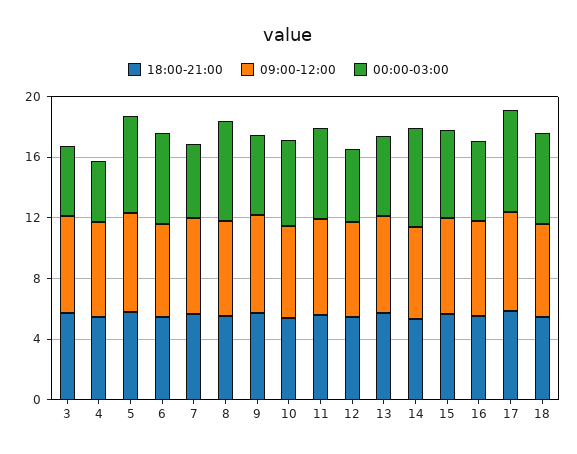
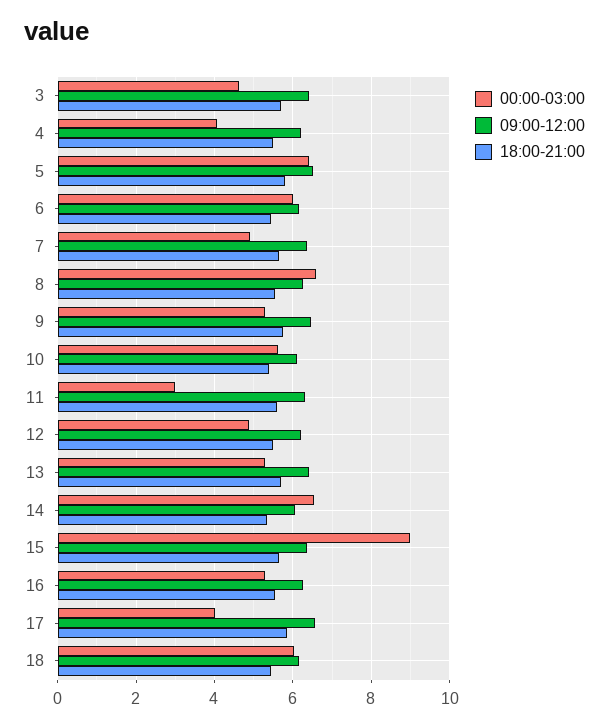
  {
    "18:00-21:00": {
      "3": 5.8,
      "4": 5.6,
      "5": 5.8,
      "6": 5.4,
      "7": 5.6,
      "8": 5.6,
      "9": 5.8,
      "10": 5.4,
      "11": 5.6,
      "12": 5.6,
      "13": 5.8,
      "14": 5.4,
      "15": 5.6,
      "16": 5.6,
      "17": 5.8,
      "18": 5.4
    },
    "09:00-12:00": {
      "3": 6.4,
      "4": 6.2,
      "5": 6.6,
      "6": 6.2,
      "7": 6.4,
      "8": 6.2,
      "9": 6.4,
      "10": 6.2,
      "11": 6.4,
      "12": 6.2,
      "13": 6.4,
      "14": 6,
      "15": 6.4,
      "16": 6.2,
      "17": 6.6,
      "18": 6.2
    },
    "00:00-03:00": {
      "3": 4.6,
      "4": 4,
      "5": 6.4,
      "6": 6,
      "7": 5,
      "8": 6.6,
      "9": 5.4,
      "10": 5.6,
-     "11": 6,
+     "11": 3,
      "12": 4.8,
      "13": 5.2,
      "14": 6.6,
-     "15": 6,
+     "15": 9,
      "16": 5.4,
-     "17": 7,
+     "17": 4,
      "18": 6
    }
  }

